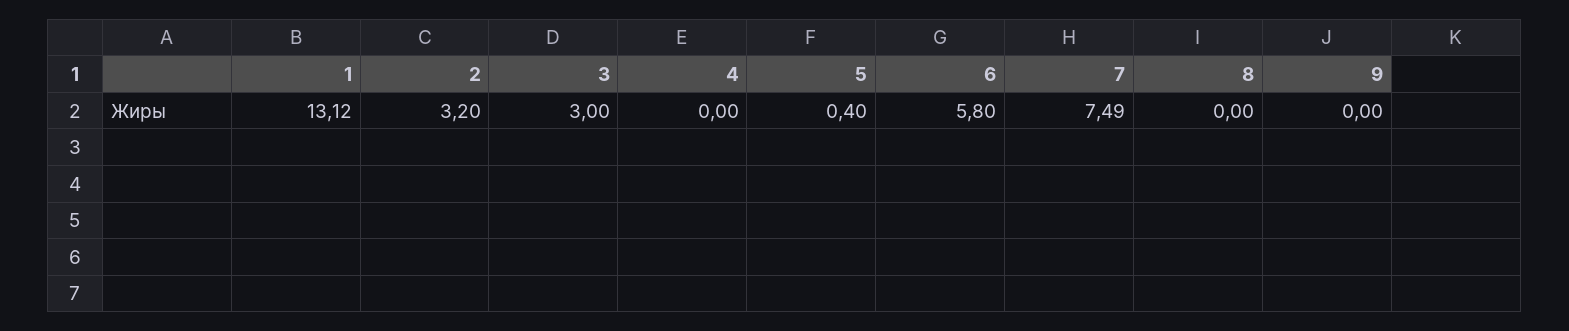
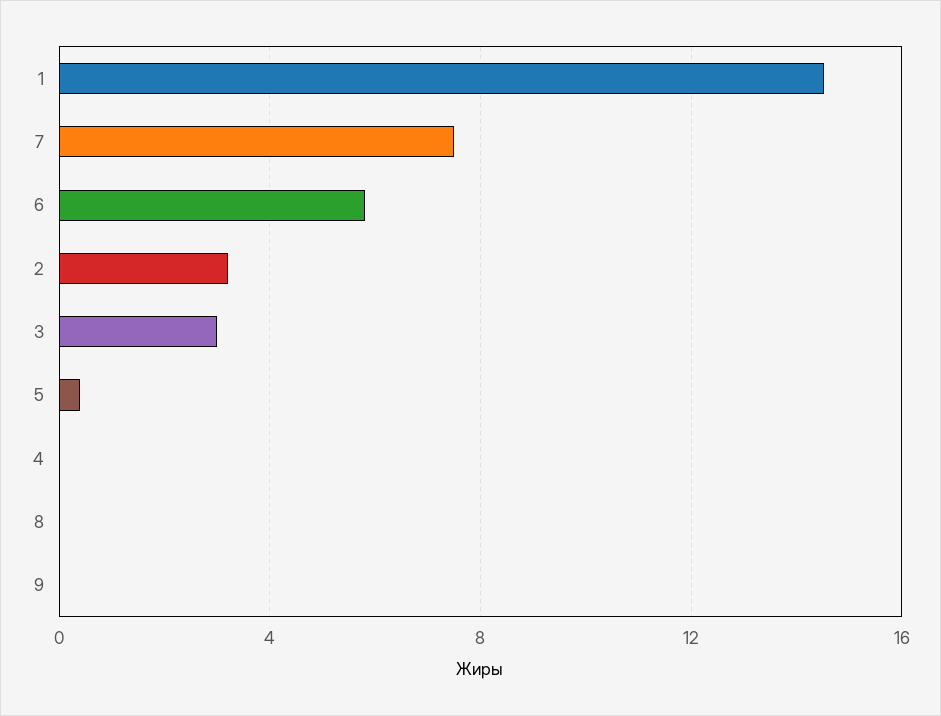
  {
-   "1": 13.12,
+   "1": 14.5,
    "2": 3.2,
    "3": 3,
    "4": 0,
    "5": 0.4,
    "6": 5.8,
    "7": 7.49,
    "8": 0,
    "9": 0
  }

